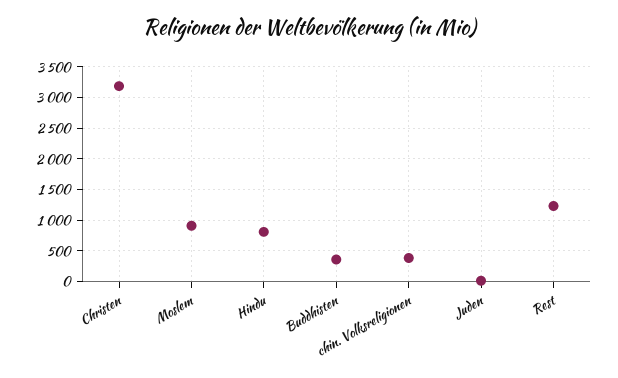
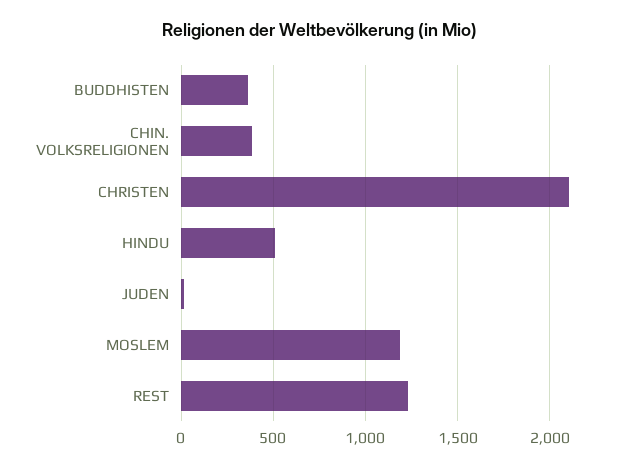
  {
-   "Christen": 3200,
+   "Christen": 2100,
-   "Moslem": 900,
+   "Moslem": 1200,
-   "Hindu": 800,
+   "Hindu": 500,
    "Buddhisten": 350,
    "chin. Volksreligionen": 400,
    "Juden": 0,
    "Rest": 1250
  }

